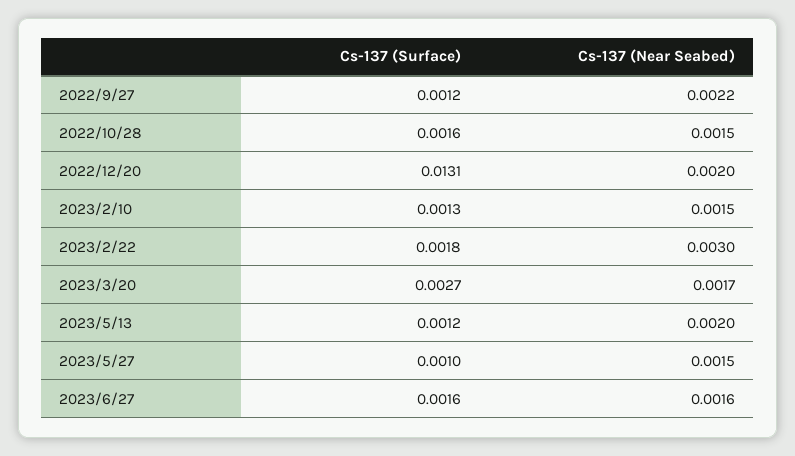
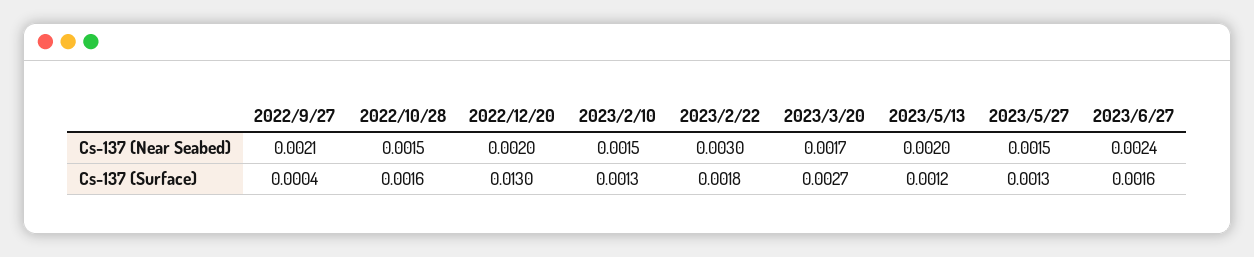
  {
    "Cs-137 (Surface)": {
-     "2022/9/27": 0.0012,
+     "2022/9/27": 0.0004,
      "2022/10/28": 0.0016,
-     "2022/12/20": 0.0131,
+     "2022/12/20": 0.013,
      "2023/2/10": 0.0013,
      "2023/2/22": 0.0018,
      "2023/3/20": 0.0027,
      "2023/5/13": 0.0012,
-     "2023/5/27": 0.001,
+     "2023/5/27": 0.0013,
      "2023/6/27": 0.0016
    },
    "Cs-137 (Near Seabed)": {
-     "2022/9/27": 0.0022,
+     "2022/9/27": 0.0021,
      "2022/10/28": 0.0015,
      "2022/12/20": 0.002,
      "2023/2/10": 0.0015,
      "2023/2/22": 0.003,
      "2023/3/20": 0.0017,
      "2023/5/13": 0.002,
      "2023/5/27": 0.0015,
-     "2023/6/27": 0.0016
+     "2023/6/27": 0.0024
    }
  }

